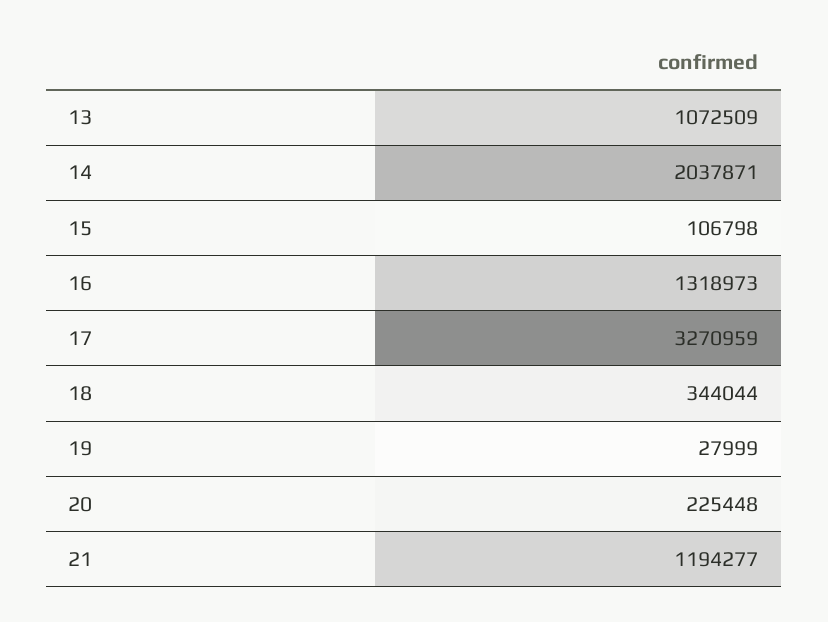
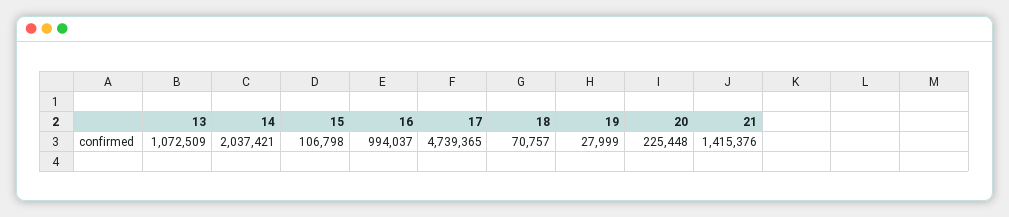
  {
    "13": 1072509,
-   "14": 2037871,
+   "14": 2037421,
    "15": 106798,
-   "16": 1318973,
+   "16": 994037,
-   "17": 3270959,
+   "17": 4739365,
-   "18": 344044,
+   "18": 70757,
    "19": 27999,
    "20": 225448,
-   "21": 1194277
+   "21": 1415376
  }

